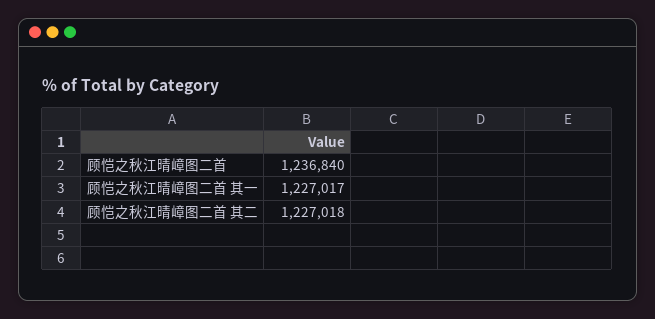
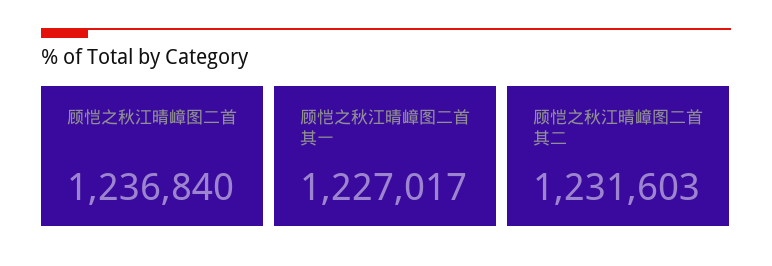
  {
    "顾恺之秋江晴嶂图二首": 1236840,
    "顾恺之秋江晴嶂图二首 其一": 1227017,
-   "顾恺之秋江晴嶂图二首 其二": 1227018
+   "顾恺之秋江晴嶂图二首 其二": 1231603
  }

